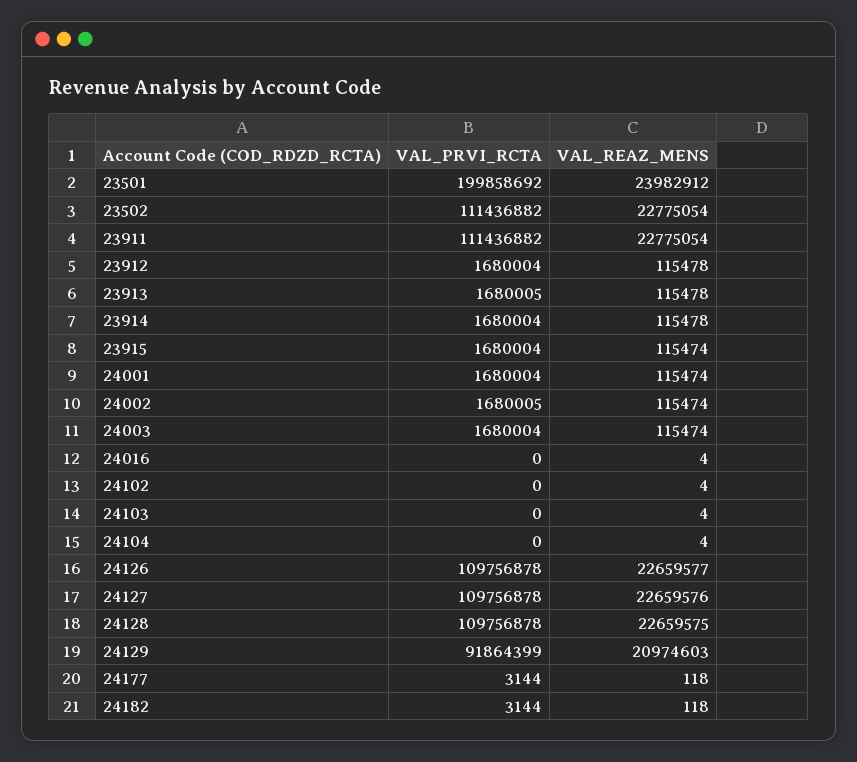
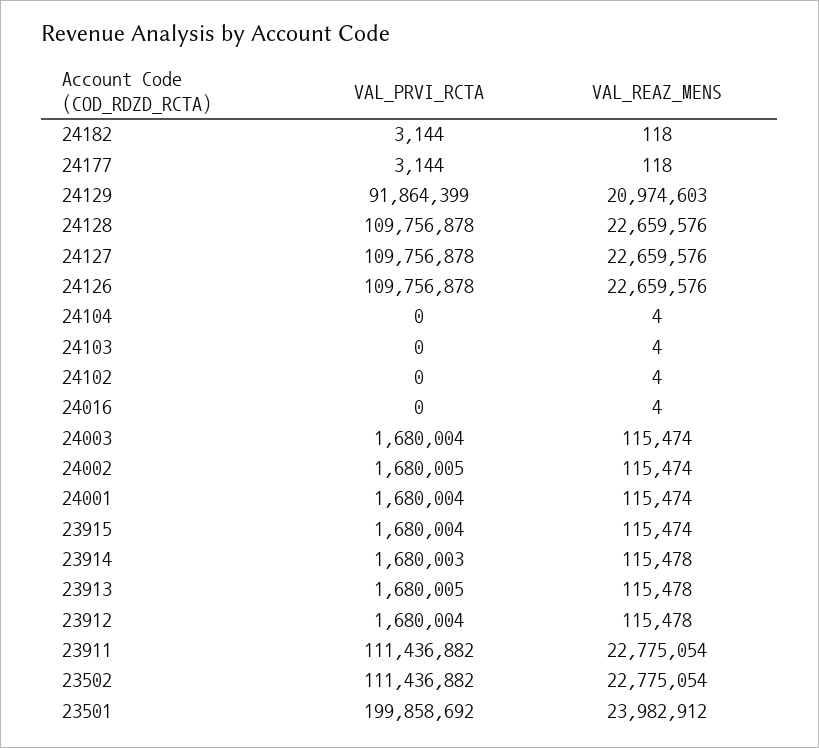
  {
    "VAL_PRVI_RCTA": {
      "23501": 199858692,
      "23502": 111436882,
      "23911": 111436882,
      "23912": 1680004,
      "23913": 1680005,
-     "23914": 1680004,
+     "23914": 1680003,
      "23915": 1680004,
      "24001": 1680004,
      "24002": 1680005,
      "24003": 1680004,
      "24016": 0,
      "24102": 0,
      "24103": 0,
      "24104": 0,
      "24126": 109756878,
      "24127": 109756878,
      "24128": 109756878,
      "24129": 91864399,
      "24177": 3144,
      "24182": 3144
    },
    "VAL_REAZ_MENS": {
      "23501": 23982912,
      "23502": 22775054,
      "23911": 22775054,
      "23912": 115478,
      "23913": 115478,
      "23914": 115478,
      "23915": 115474,
      "24001": 115474,
      "24002": 115474,
      "24003": 115474,
      "24016": 4,
      "24102": 4,
      "24103": 4,
      "24104": 4,
-     "24126": 22659577,
+     "24126": 22659576,
      "24127": 22659576,
-     "24128": 22659575,
+     "24128": 22659576,
      "24129": 20974603,
      "24177": 118,
      "24182": 118
    }
  }

